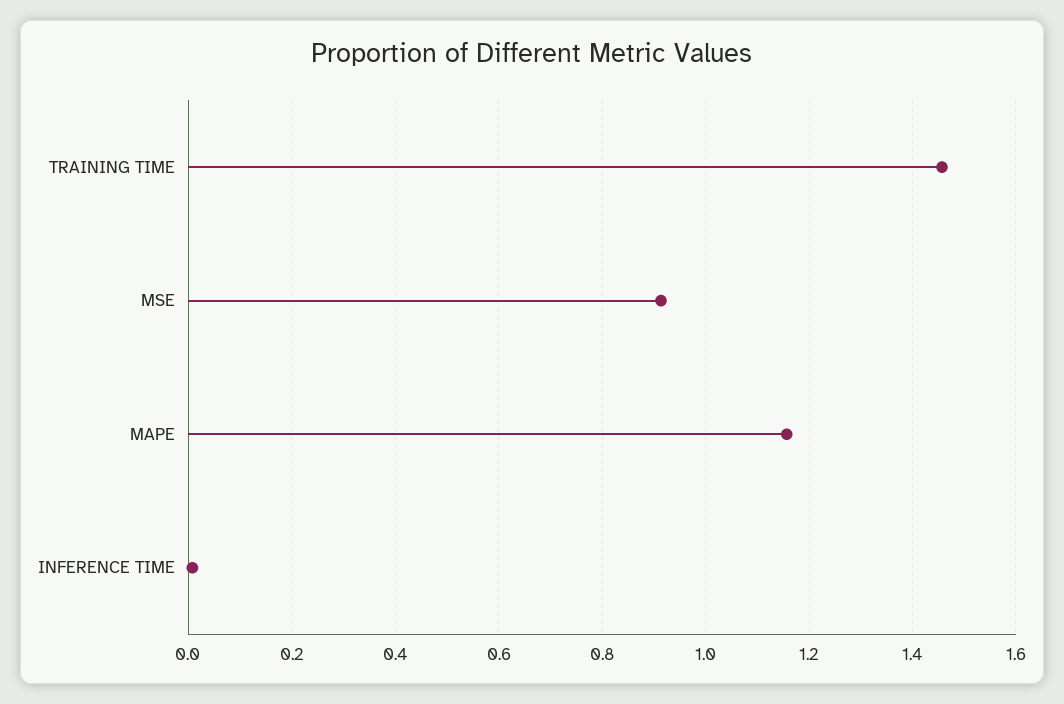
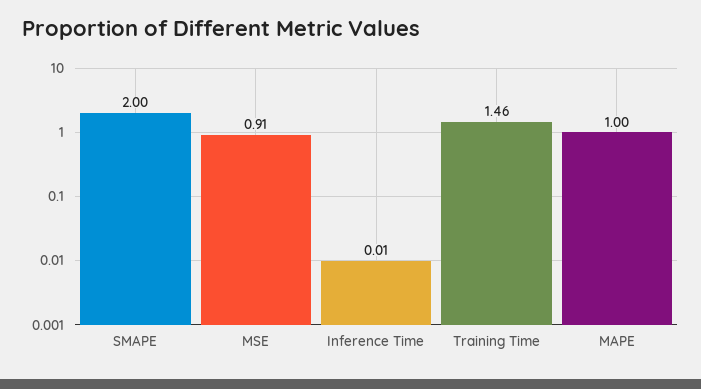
  {
    "TRAINING TIME": 1.46,
    "MSE": 0.91,
-   "MAPE": 1.16,
+   "MAPE": 1,
-   "INFERENCE TIME": 0.01
+   "INFERENCE TIME": 0.01,
+   "SMAPE": 2
  }

